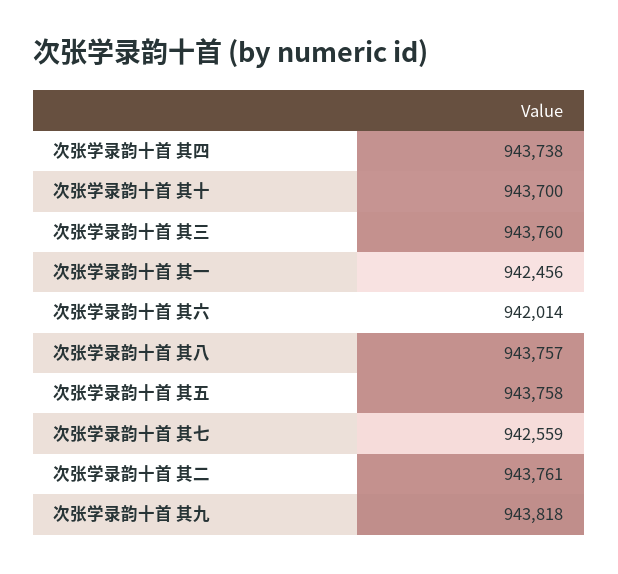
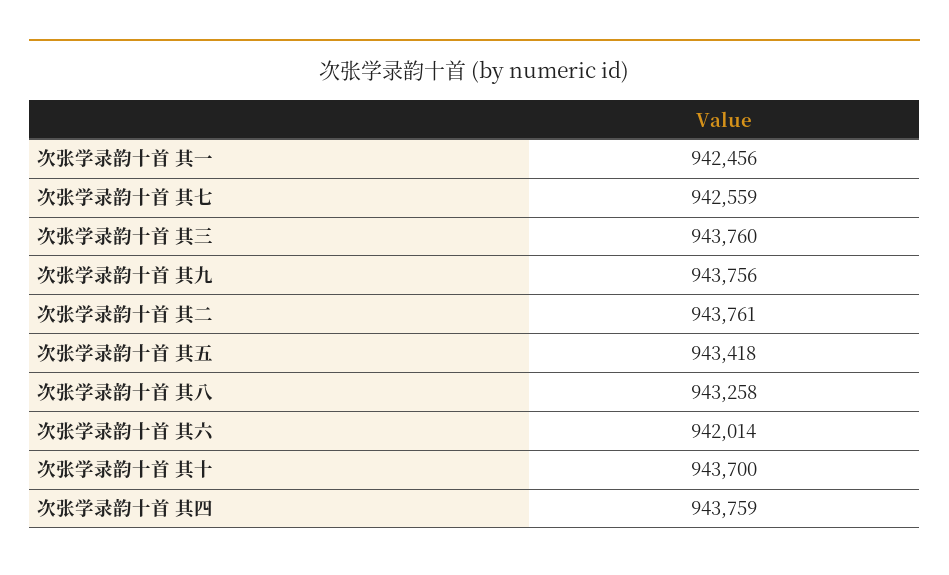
  {
-   "次张学录韵十首 其四": 943738,
+   "次张学录韵十首 其四": 943759,
    "次张学录韵十首 其十": 943700,
    "次张学录韵十首 其三": 943760,
    "次张学录韵十首 其一": 942456,
    "次张学录韵十首 其六": 942014,
-   "次张学录韵十首 其八": 943757,
+   "次张学录韵十首 其八": 943258,
-   "次张学录韵十首 其五": 943758,
+   "次张学录韵十首 其五": 943418,
    "次张学录韵十首 其七": 942559,
    "次张学录韵十首 其二": 943761,
-   "次张学录韵十首 其九": 943818
+   "次张学录韵十首 其九": 943756
  }

